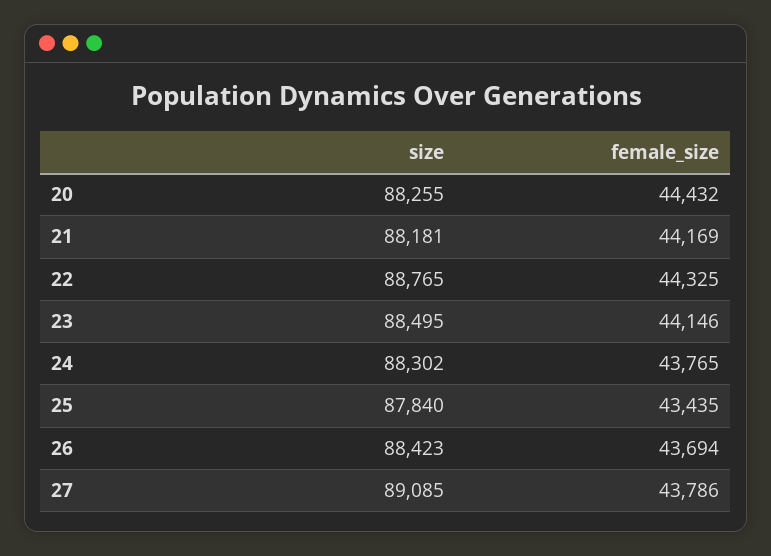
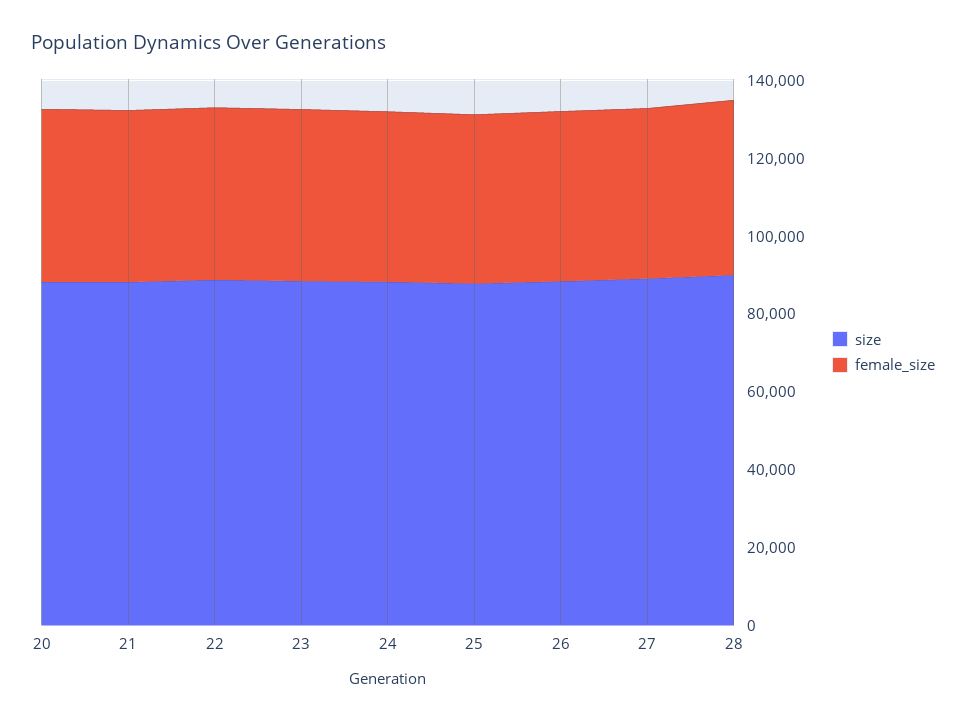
  {
    "size": {
      "20": 88255,
      "21": 88181,
      "22": 88765,
      "23": 88495,
      "24": 88302,
      "25": 87840,
      "26": 88423,
-     "27": 89085
+     "27": 89085,
+     "28": 90000
    },
    "female_size": {
      "20": 44432,
      "21": 44169,
      "22": 44325,
      "23": 44146,
      "24": 43765,
      "25": 43435,
      "26": 43694,
-     "27": 43786
+     "27": 43786,
+     "28": 45000
    }
  }

